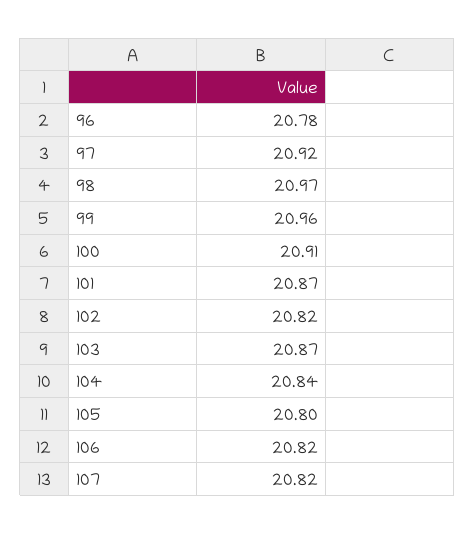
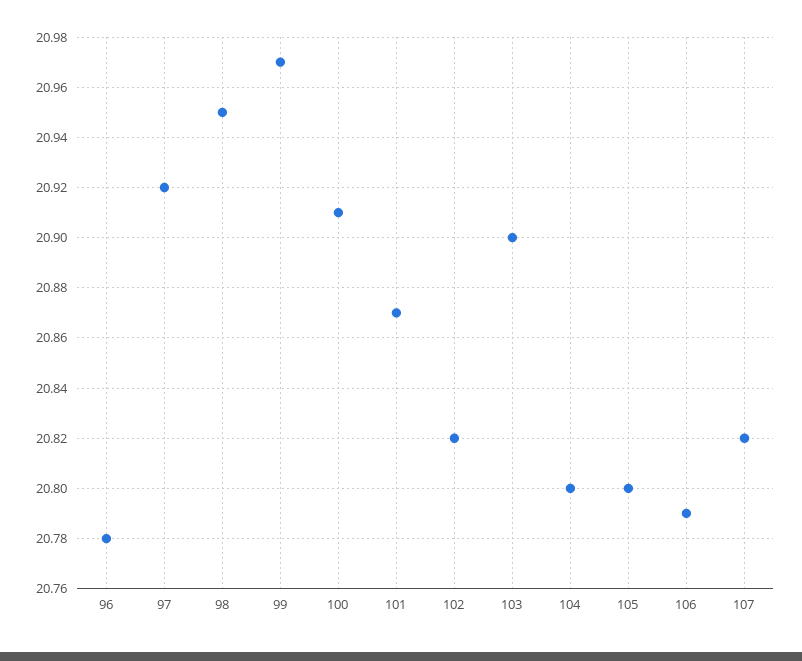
  {
    "96": 20.78,
    "97": 20.92,
-   "98": 20.97,
+   "98": 20.95,
-   "99": 20.96,
+   "99": 20.97,
    "100": 20.91,
    "101": 20.87,
    "102": 20.82,
-   "103": 20.87,
+   "103": 20.9,
-   "104": 20.84,
+   "104": 20.8,
    "105": 20.8,
-   "106": 20.82,
+   "106": 20.79,
    "107": 20.82
  }

